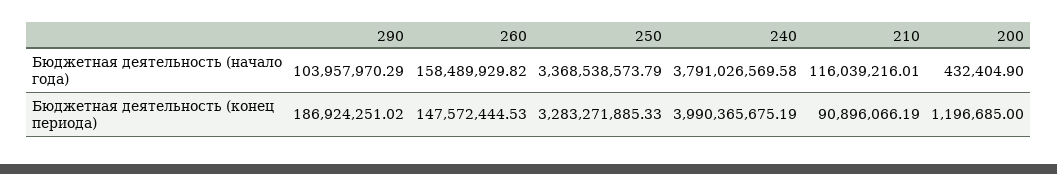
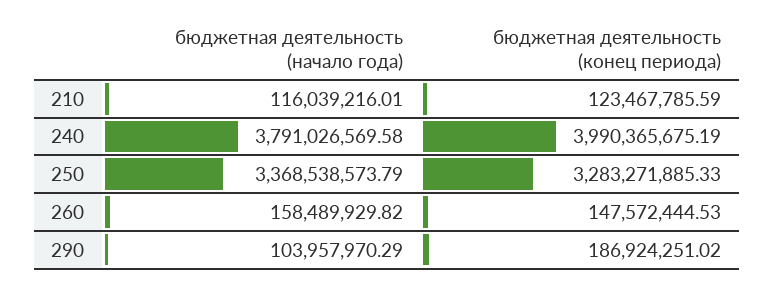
  {
    "290": {
      "Бюджетная деятельность (начало года)": 103957970.29,
      "Бюджетная деятельность (конец периода)": 186924251.02
    },
    "260": {
      "Бюджетная деятельность (начало года)": 158489929.82,
      "Бюджетная деятельность (конец периода)": 147572444.53
    },
    "250": {
      "Бюджетная деятельность (начало года)": 3368538573.79,
      "Бюджетная деятельность (конец периода)": 3283271885.33
    },
    "240": {
      "Бюджетная деятельность (начало года)": 3791026569.58,
      "Бюджетная деятельность (конец периода)": 3990365675.19
    },
    "210": {
      "Бюджетная деятельность (начало года)": 116039216.01,
-     "Бюджетная деятельность (конец периода)": 90896066.19
+     "Бюджетная деятельность (конец периода)": 123467785.59
-   },
+   }
-   "200": {
-     "Бюджетная деятельность (начало года)": 432404.9,
-     "Бюджетная деятельность (конец периода)": 1196685
-   }
  }

